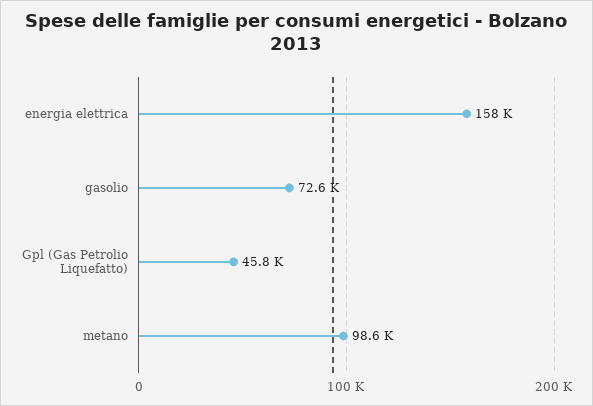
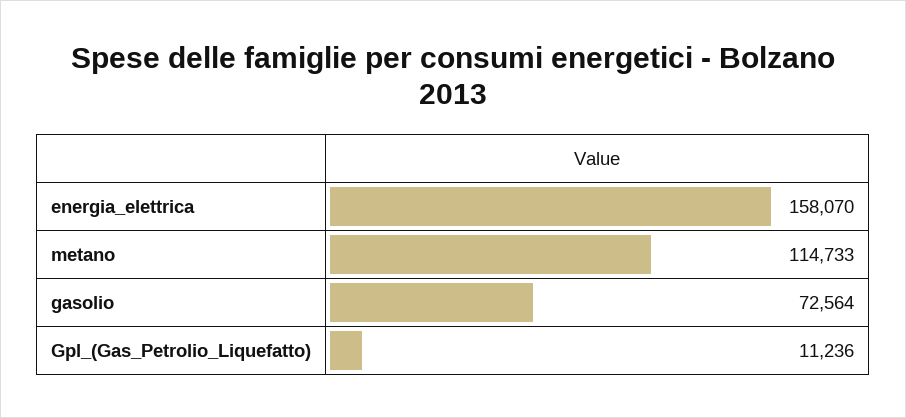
  {
    "energia elettrica": 158070,
    "gasolio": 72564,
-   "Gpl (Gas Petrolio Liquefatto)": 45800,
+   "Gpl (Gas Petrolio Liquefatto)": 11236,
-   "metano": 98600
+   "metano": 114733
  }

